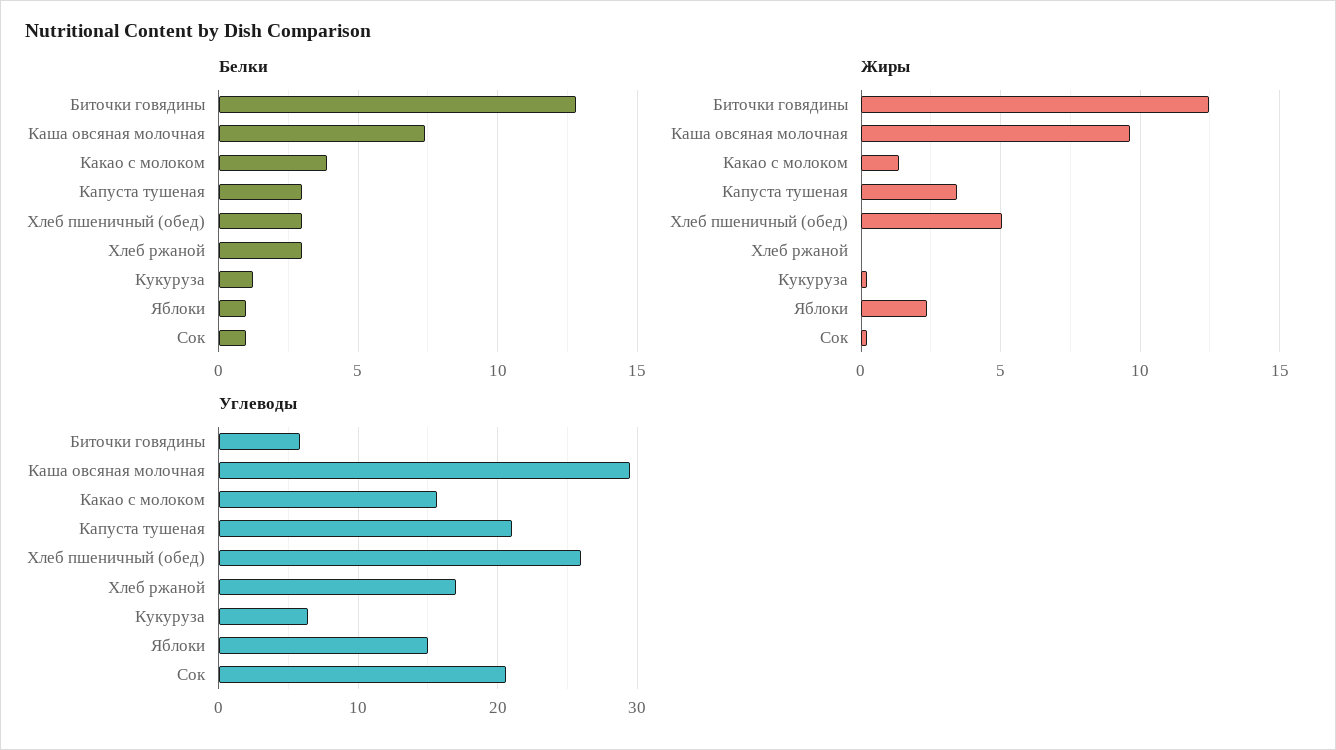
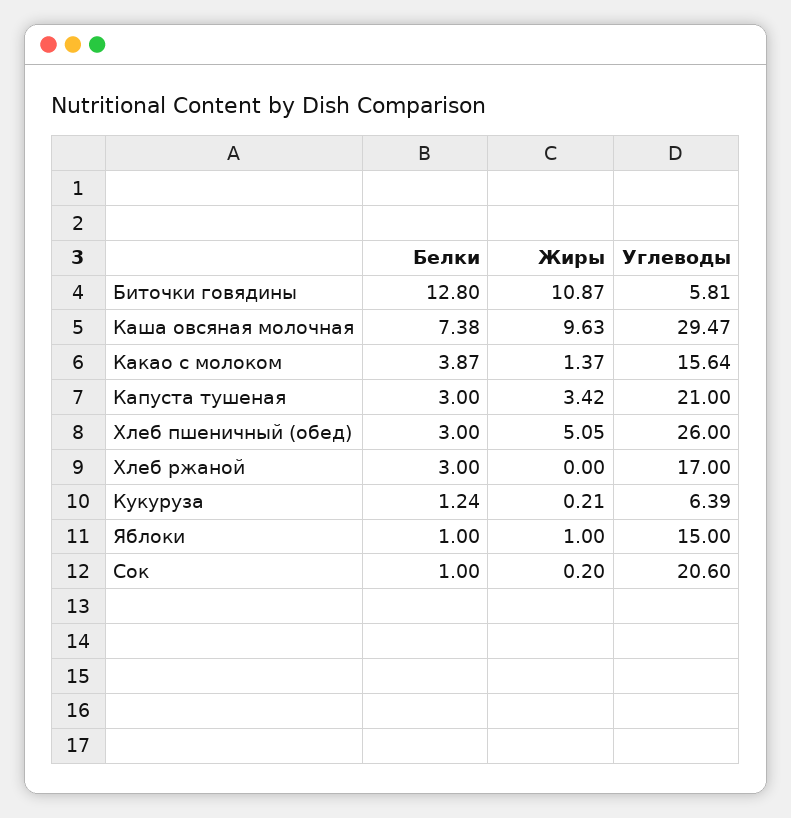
  {
    "Белки": {
      "Биточки говядины": 12.8,
      "Каша овсяная молочная": 7.38,
      "Какао с молоком": 3.87,
      "Капуста тушеная": 3,
      "Хлеб пшеничный (обед)": 3,
      "Хлеб ржаной": 3,
      "Кукуруза": 1.24,
      "Яблоки": 1,
      "Сок": 1
    },
    "Жиры": {
-     "Биточки говядины": 12.5,
+     "Биточки говядины": 10.87,
      "Каша овсяная молочная": 9.63,
      "Какао с молоком": 1.37,
      "Капуста тушеная": 3.42,
      "Хлеб пшеничный (обед)": 5.05,
      "Хлеб ржаной": 0,
      "Кукуруза": 0.21,
-     "Яблоки": 2.5,
+     "Яблоки": 1,
      "Сок": 0.2
    },
    "Углеводы": {
      "Биточки говядины": 5.81,
      "Каша овсяная молочная": 29.47,
      "Какао с молоком": 15.64,
      "Капуста тушеная": 21,
      "Хлеб пшеничный (обед)": 26,
      "Хлеб ржаной": 17,
      "Кукуруза": 6.39,
      "Яблоки": 15,
      "Сок": 20.6
    }
  }

